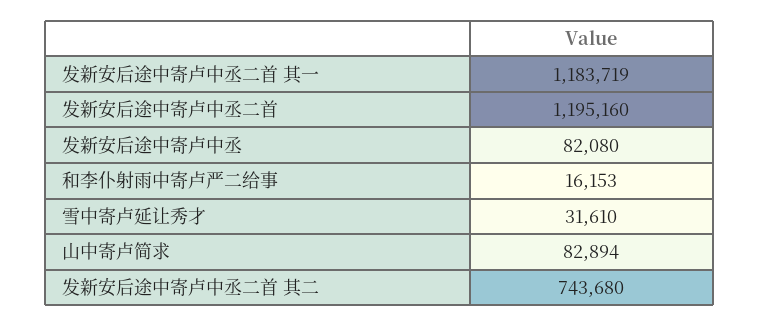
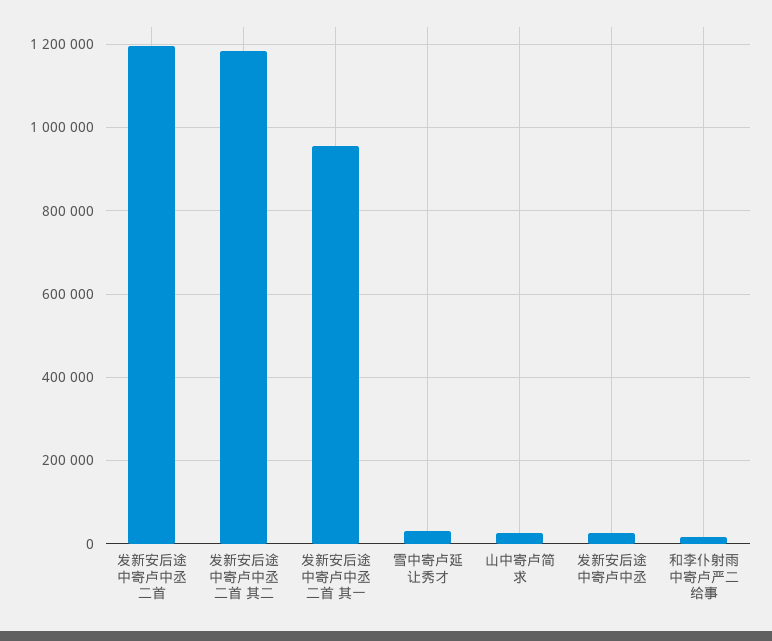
  {
-   "发新安后途中寄卢中丞二首 其一": 1183719,
+   "发新安后途中寄卢中丞二首 其一": 960000,
    "发新安后途中寄卢中丞二首": 1195160,
-   "发新安后途中寄卢中丞": 82080,
+   "发新安后途中寄卢中丞": 20000,
    "和李仆射雨中寄卢严二给事": 16153,
    "雪中寄卢延让秀才": 31610,
-   "山中寄卢简求": 82894,
+   "山中寄卢简求": 20000,
-   "发新安后途中寄卢中丞二首 其二": 743680
+   "发新安后途中寄卢中丞二首 其二": 1180000
  }

